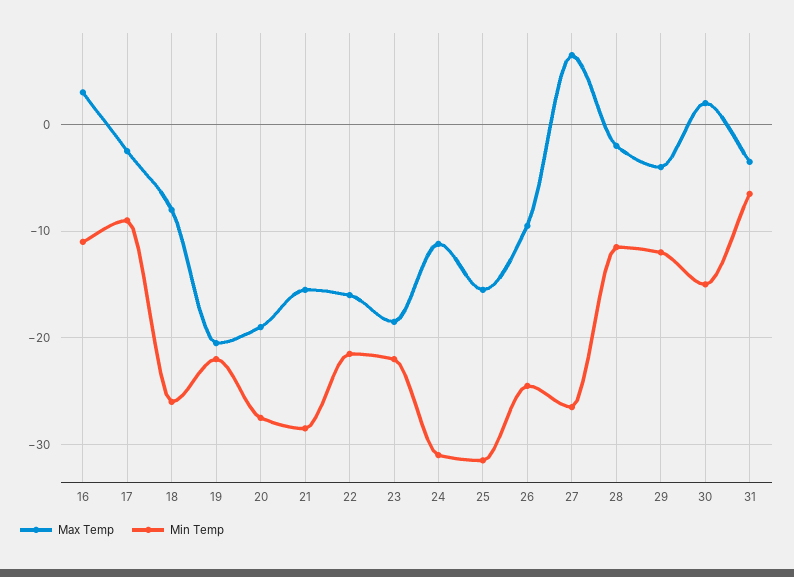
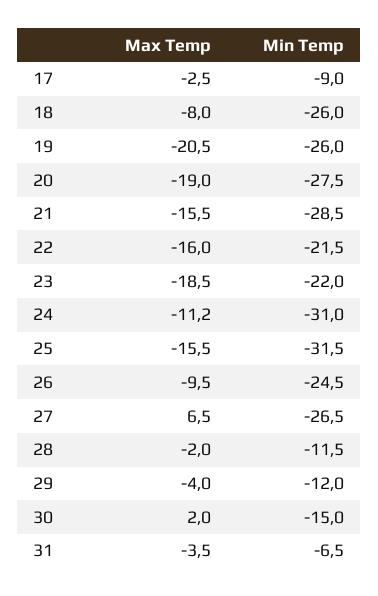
  {
    "Max Temp": {
-     "16": 3,
      "17": -2.5,
      "18": -8,
      "19": -20.5,
      "20": -19,
      "21": -15.5,
      "22": -16,
      "23": -18.5,
      "24": -11.2,
      "25": -15.5,
      "26": -9.5,
      "27": 6.5,
      "28": -2,
      "29": -4,
      "30": 2,
      "31": -3.5
    },
    "Min Temp": {
-     "16": -11,
      "17": -9,
      "18": -26,
-     "19": -22,
+     "19": -26,
      "20": -27.5,
      "21": -28.5,
      "22": -21.5,
      "23": -22,
      "24": -31,
      "25": -31.5,
      "26": -24.5,
      "27": -26.5,
      "28": -11.5,
      "29": -12,
      "30": -15,
      "31": -6.5
    }
  }

